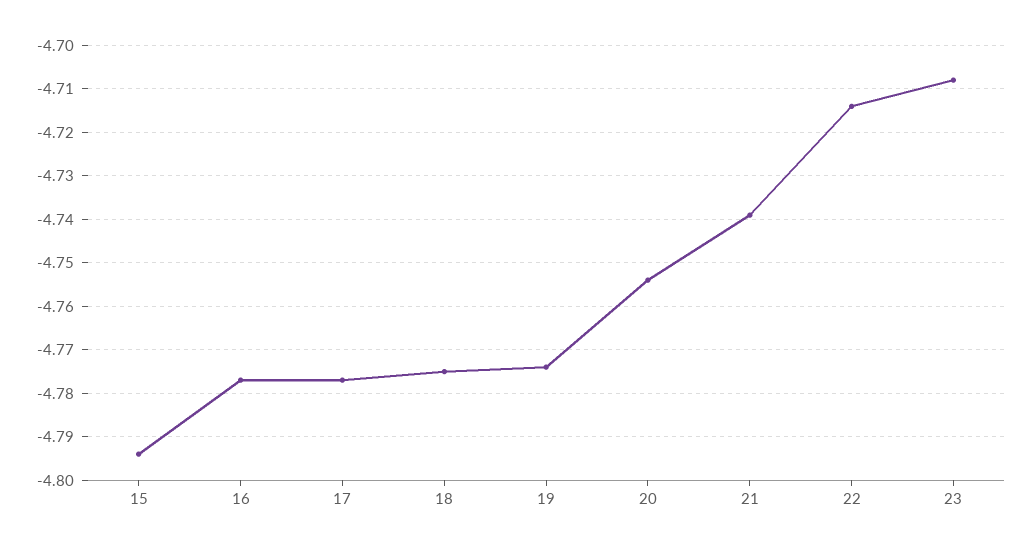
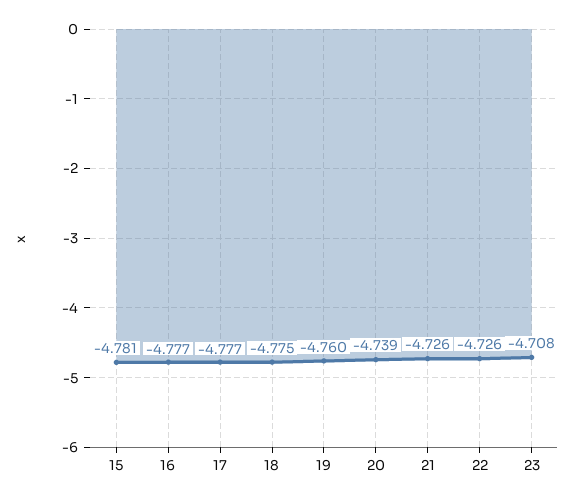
  {
-   "15": -4.795,
+   "15": -4.781,
    "16": -4.777,
    "17": -4.777,
    "18": -4.775,
-   "19": -4.775,
+   "19": -4.76,
-   "20": -4.755,
+   "20": -4.739,
-   "21": -4.74,
+   "21": -4.726,
-   "22": -4.715,
+   "22": -4.726,
    "23": -4.708
  }

